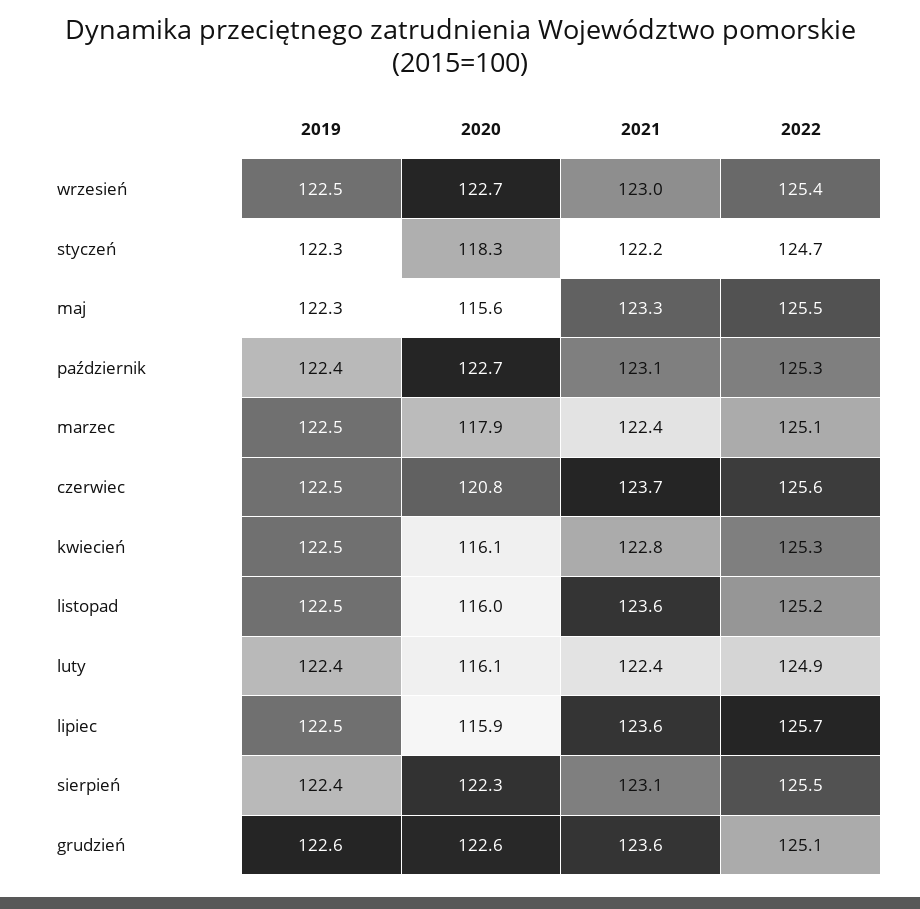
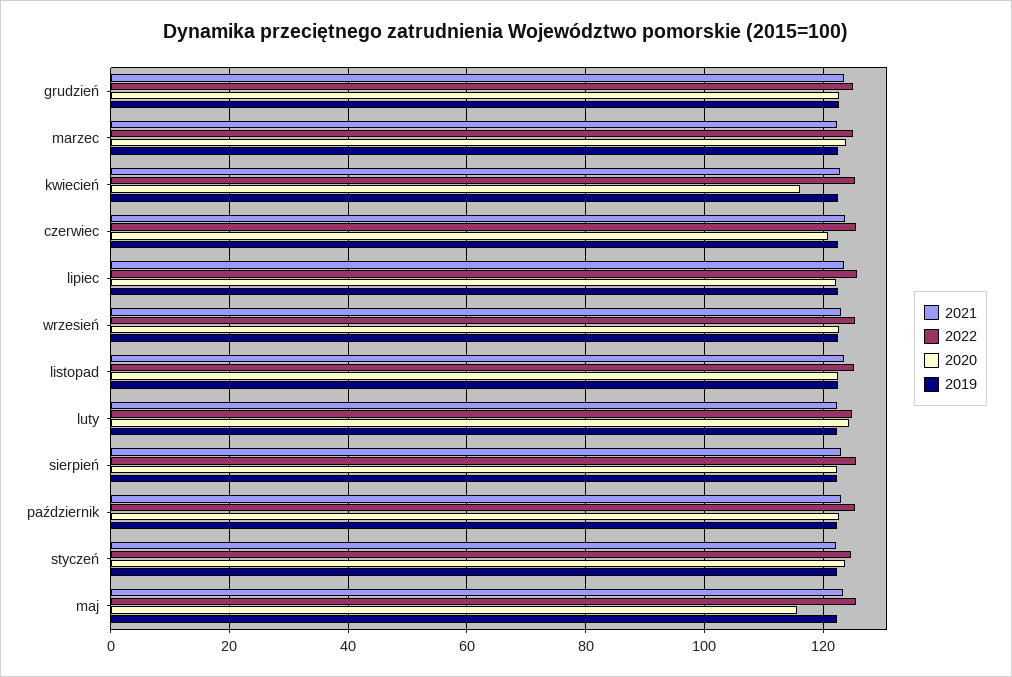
  {
    "2019": {
      "wrzesień": 122.5,
      "styczeń": 122.3,
      "maj": 122.3,
      "październik": 122.4,
      "marzec": 122.5,
      "czerwiec": 122.5,
      "kwiecień": 122.5,
      "listopad": 122.5,
      "luty": 122.4,
      "lipiec": 122.5,
      "sierpień": 122.4,
      "grudzień": 122.6
    },
    "2020": {
      "wrzesień": 122.7,
-     "styczeń": 118.3,
+     "styczeń": 124,
      "maj": 115.6,
      "październik": 122.7,
-     "marzec": 117.9,
+     "marzec": 124,
      "czerwiec": 120.8,
      "kwiecień": 116.1,
-     "listopad": 116,
+     "listopad": 122,
-     "luty": 116.1,
+     "luty": 124,
-     "lipiec": 115.9,
+     "lipiec": 122,
      "sierpień": 122.3,
      "grudzień": 122.6
    },
    "2021": {
      "wrzesień": 123,
      "styczeń": 122.2,
      "maj": 123.3,
      "październik": 123.1,
      "marzec": 122.4,
      "czerwiec": 123.7,
      "kwiecień": 122.8,
      "listopad": 123.6,
      "luty": 122.4,
      "lipiec": 123.6,
      "sierpień": 123.1,
      "grudzień": 123.6
    },
    "2022": {
      "wrzesień": 125.4,
      "styczeń": 124.7,
      "maj": 125.5,
      "październik": 125.3,
      "marzec": 125.1,
      "czerwiec": 125.6,
      "kwiecień": 125.3,
      "listopad": 125.2,
      "luty": 124.9,
      "lipiec": 125.7,
      "sierpień": 125.5,
      "grudzień": 125.1
    }
  }

